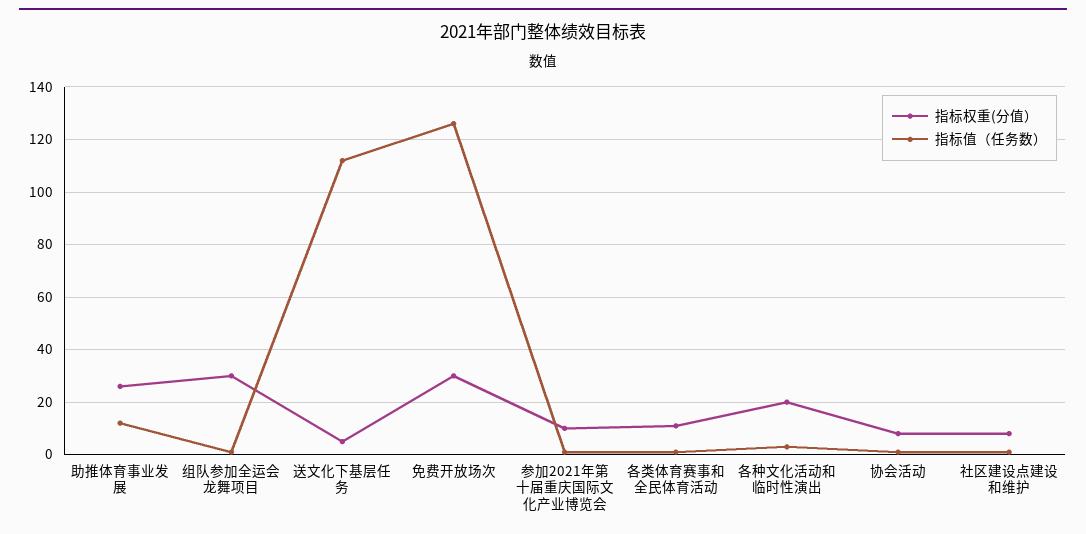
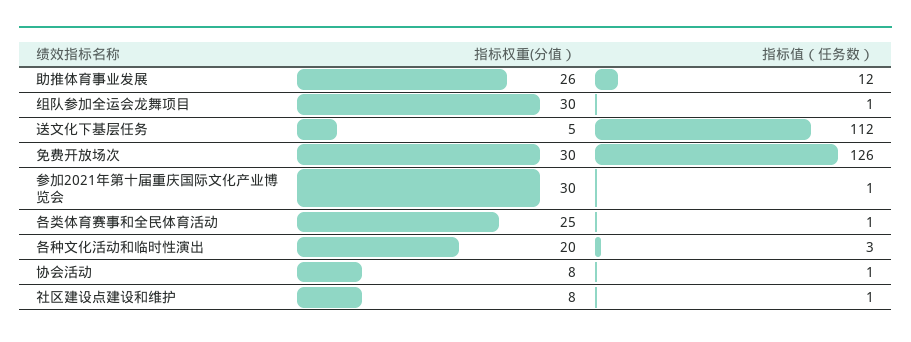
  {
    "指标权重(分值）": {
      "助推体育事业发展": 26,
      "组队参加全运会龙舞项目": 30,
      "送文化下基层任务": 5,
      "免费开放场次": 30,
-     "参加2021年第十届重庆国际文化产业博览会": 10,
+     "参加2021年第十届重庆国际文化产业博览会": 30,
-     "各类体育赛事和全民体育活动": 10,
+     "各类体育赛事和全民体育活动": 25,
      "各种文化活动和临时性演出": 20,
      "协会活动": 8,
      "社区建设点建设和维护": 8
    },
    "指标值（任务数）": {
      "助推体育事业发展": 12,
      "组队参加全运会龙舞项目": 1,
      "送文化下基层任务": 112,
      "免费开放场次": 126,
      "参加2021年第十届重庆国际文化产业博览会": 1,
      "各类体育赛事和全民体育活动": 1,
      "各种文化活动和临时性演出": 3,
      "协会活动": 1,
      "社区建设点建设和维护": 1
    }
  }

